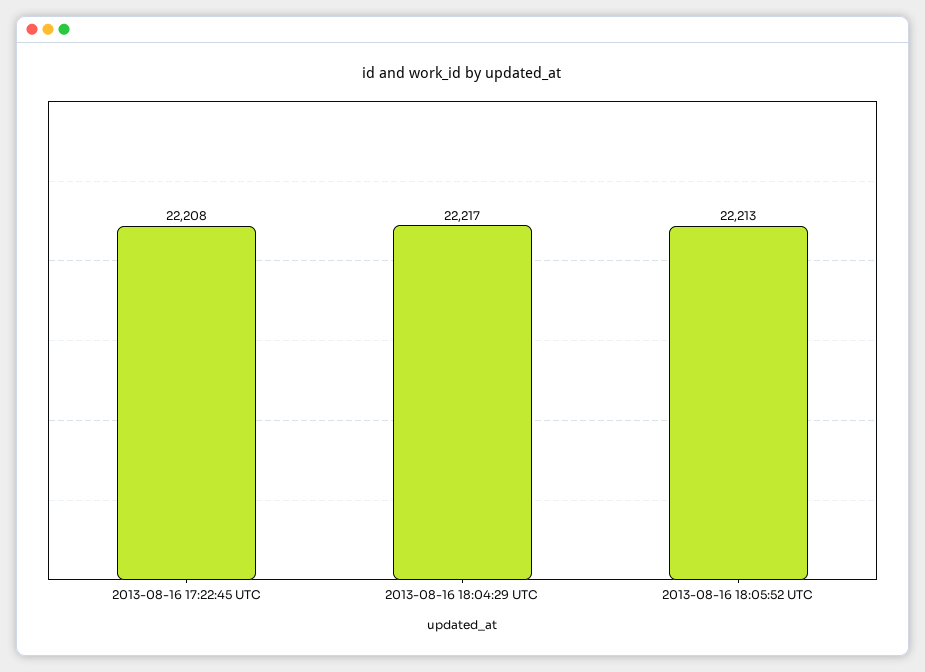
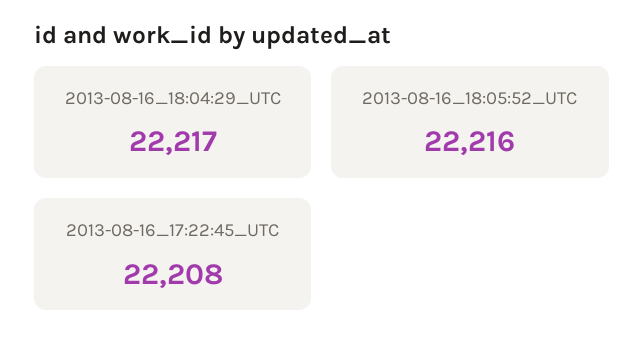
  {
    "2013-08-16 17:22:45 UTC": 22208,
    "2013-08-16 18:04:29 UTC": 22217,
-   "2013-08-16 18:05:52 UTC": 22213
+   "2013-08-16 18:05:52 UTC": 22216
  }

